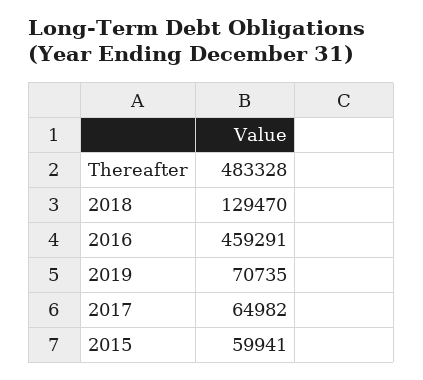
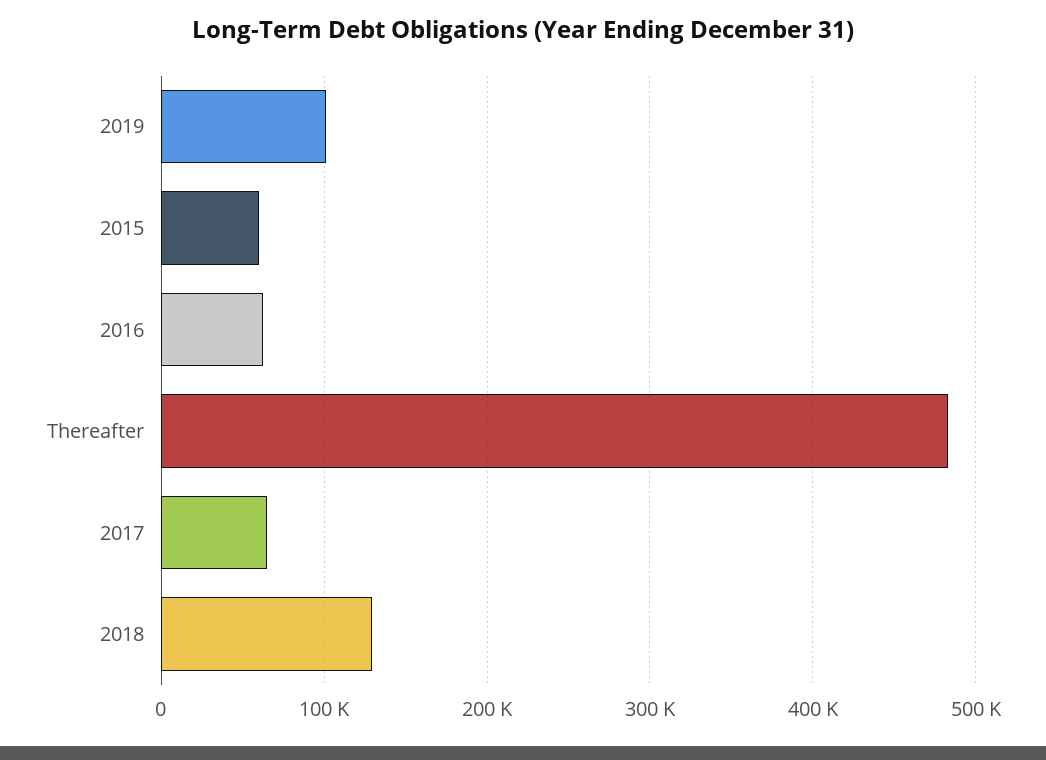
  {
    "Thereafter": 483328,
    "2018": 129470,
-   "2016": 459291,
+   "2016": 60000,
-   "2019": 70735,
+   "2019": 100000,
    "2017": 64982,
    "2015": 59941
  }

